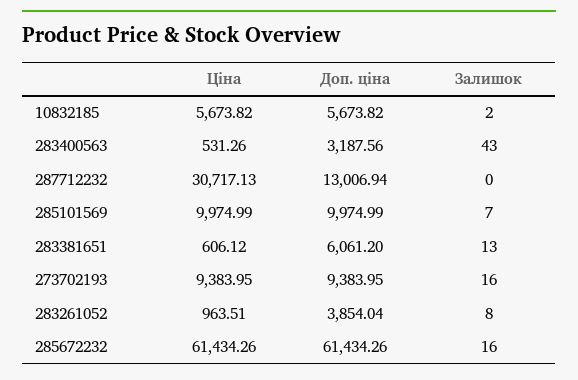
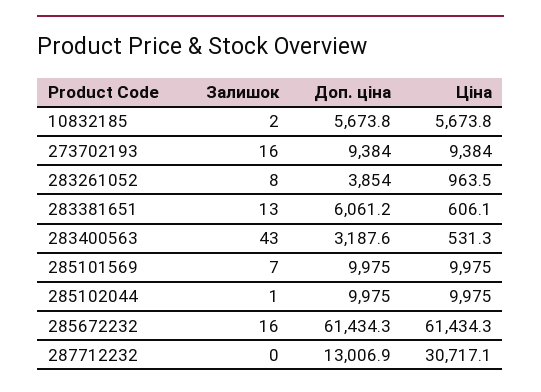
  {
    "Ціна": {
      "10832185": 5673.82,
      "283400563": 531.26,
      "287712232": 30717.13,
      "285101569": 9974.99,
      "283381651": 606.12,
      "273702193": 9383.95,
      "283261052": 963.51,
-     "285672232": 61434.26
+     "285672232": 61434.26,
+     "285102044": 9975
    },
    "Доп. ціна": {
      "10832185": 5673.82,
      "283400563": 3187.56,
      "287712232": 13006.94,
      "285101569": 9974.99,
      "283381651": 6061.2,
      "273702193": 9383.95,
      "283261052": 3854.04,
-     "285672232": 61434.26
+     "285672232": 61434.26,
+     "285102044": 9975
    },
    "Залишок": {
      "10832185": 2,
      "283400563": 43,
      "287712232": 0,
      "285101569": 7,
      "283381651": 13,
      "273702193": 16,
      "283261052": 8,
-     "285672232": 16
+     "285672232": 16,
+     "285102044": 1
    }
  }

